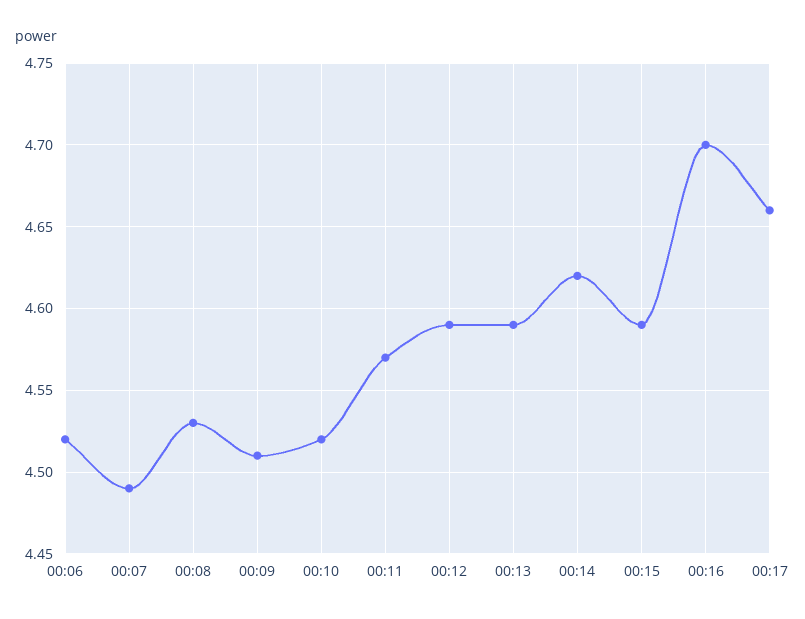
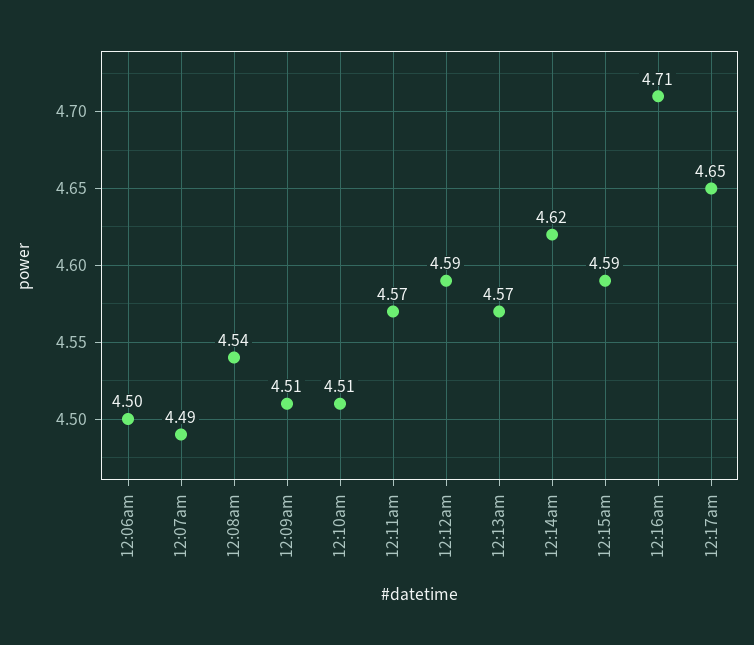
  {
-   "00:06": 4.52,
+   "00:06": 4.5,
    "00:07": 4.49,
-   "00:08": 4.53,
+   "00:08": 4.54,
    "00:09": 4.51,
-   "00:10": 4.52,
+   "00:10": 4.51,
    "00:11": 4.57,
    "00:12": 4.59,
-   "00:13": 4.59,
+   "00:13": 4.57,
    "00:14": 4.62,
    "00:15": 4.59,
-   "00:16": 4.7,
+   "00:16": 4.71,
-   "00:17": 4.66
+   "00:17": 4.65
  }

